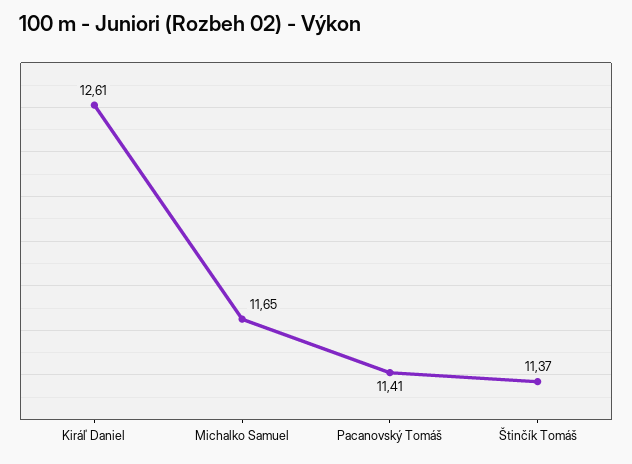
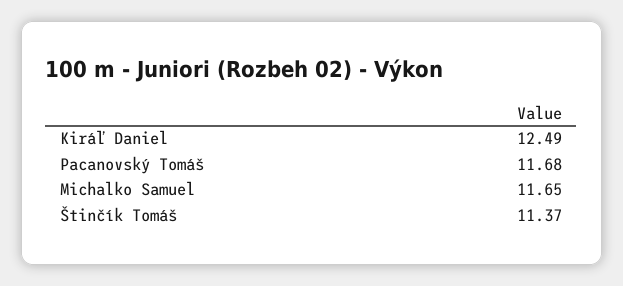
  {
-   "Kiráľ Daniel": 12.61,
+   "Kiráľ Daniel": 12.49,
    "Michalko Samuel": 11.65,
-   "Pacanovský Tomáš": 11.41,
+   "Pacanovský Tomáš": 11.68,
    "Štinčík Tomáš": 11.37
  }

